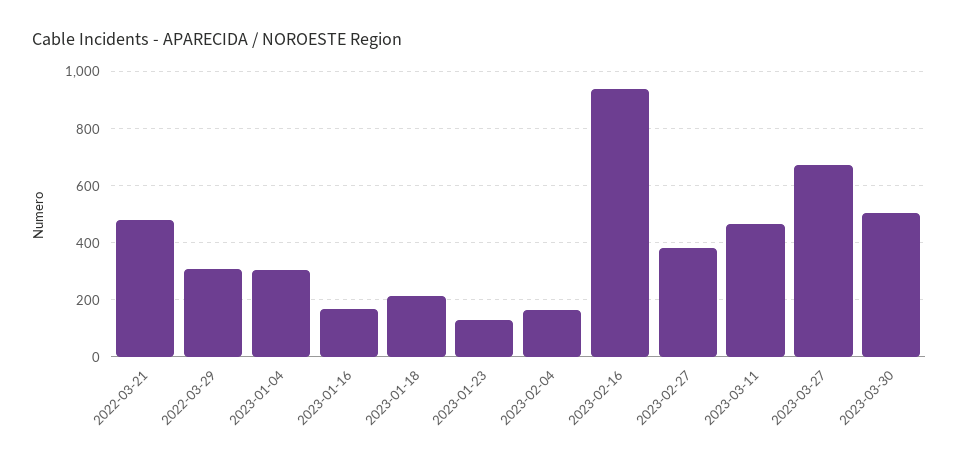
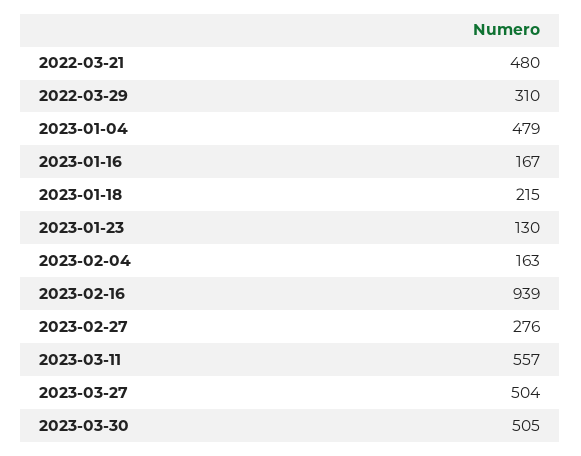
  {
    "2022-03-21": 480,
    "2022-03-29": 310,
-   "2023-01-04": 300,
+   "2023-01-04": 479,
    "2023-01-16": 167,
    "2023-01-18": 215,
    "2023-01-23": 130,
    "2023-02-04": 163,
    "2023-02-16": 939,
-   "2023-02-27": 375,
+   "2023-02-27": 276,
-   "2023-03-11": 475,
+   "2023-03-11": 557,
-   "2023-03-27": 675,
+   "2023-03-27": 504,
    "2023-03-30": 505
  }

